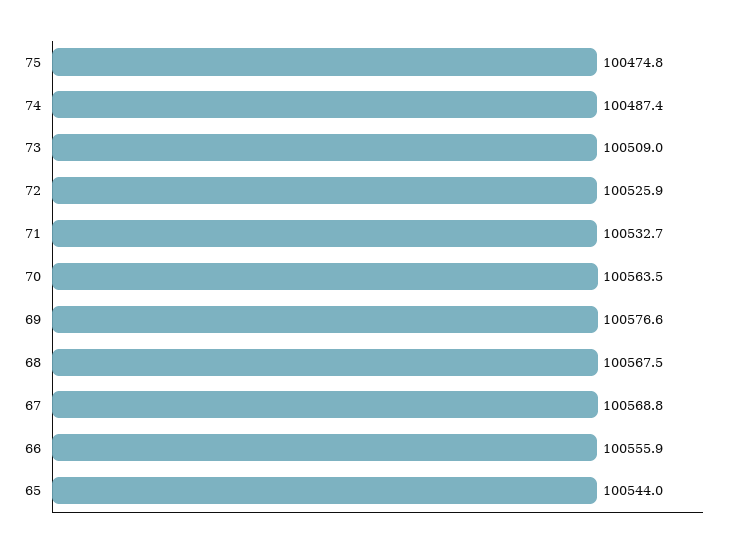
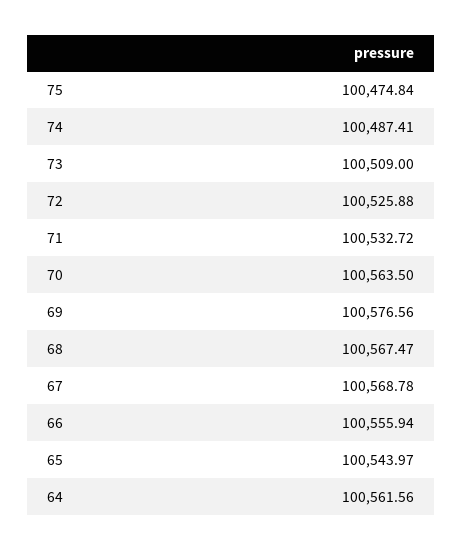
  {
    "75": 100474.84,
    "74": 100487.41,
    "73": 100509,
    "72": 100525.88,
    "71": 100532.72,
    "70": 100563.5,
    "69": 100576.56,
    "68": 100567.47,
    "67": 100568.78,
    "66": 100555.94,
-   "65": 100543.97
+   "65": 100543.97,
+   "64": 100561.56
  }

